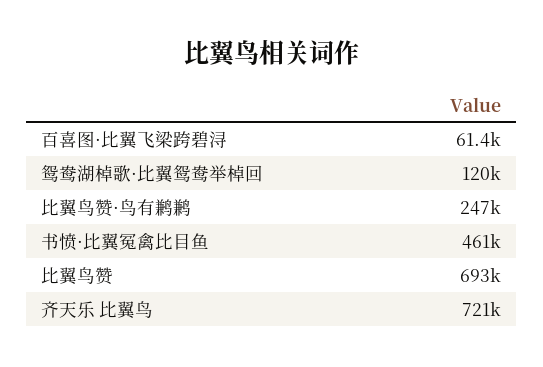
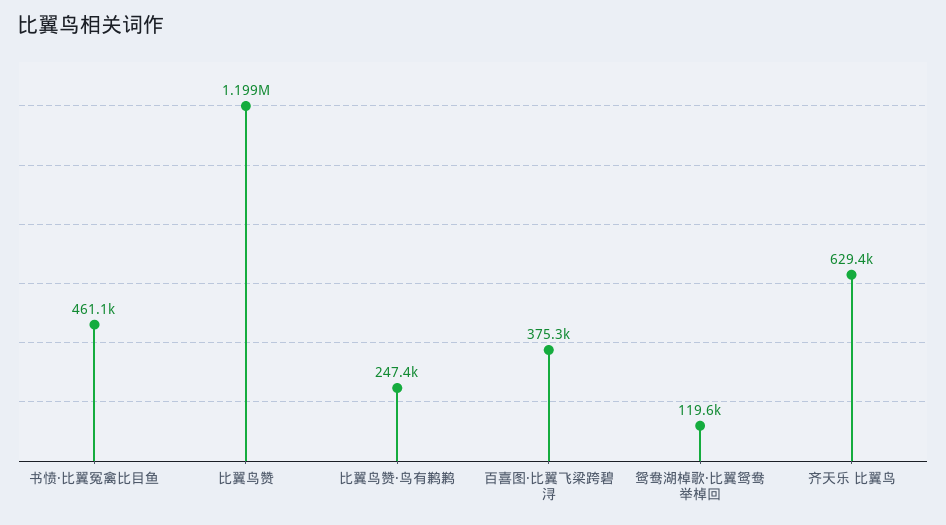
  {
-   "百喜图·比翼飞梁跨碧浔": 61400,
+   "百喜图·比翼飞梁跨碧浔": 375300,
    "鸳鸯湖棹歌·比翼鸳鸯举棹回": 119600,
    "比翼鸟赞·鸟有鹣鹣": 247400,
    "书愤·比翼冤禽比目鱼": 461100,
-   "比翼鸟赞": 693000,
+   "比翼鸟赞": 1199000,
-   "齐天乐 比翼鸟": 721000
+   "齐天乐 比翼鸟": 629400
  }

